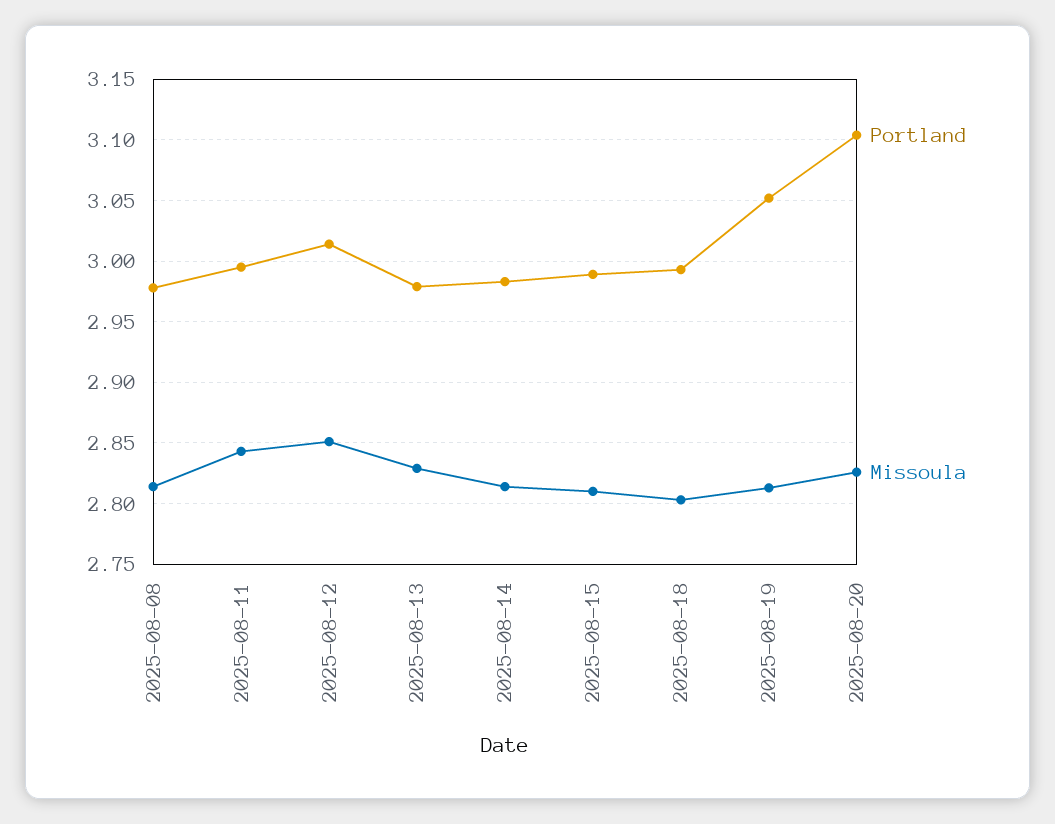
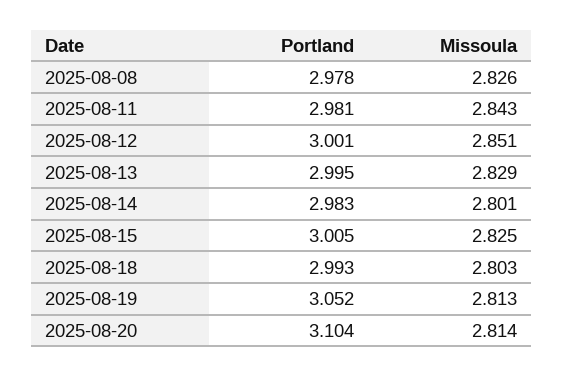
  {
    "Portland": {
      "2025-08-08": 2.978,
-     "2025-08-11": 2.995,
+     "2025-08-11": 2.981,
-     "2025-08-12": 3.015,
+     "2025-08-12": 3.001,
-     "2025-08-13": 2.98,
+     "2025-08-13": 2.995,
      "2025-08-14": 2.983,
-     "2025-08-15": 2.99,
+     "2025-08-15": 3.005,
      "2025-08-18": 2.993,
      "2025-08-19": 3.052,
      "2025-08-20": 3.104
    },
    "Missoula": {
-     "2025-08-08": 2.815,
+     "2025-08-08": 2.826,
      "2025-08-11": 2.843,
      "2025-08-12": 2.851,
      "2025-08-13": 2.829,
-     "2025-08-14": 2.815,
+     "2025-08-14": 2.801,
-     "2025-08-15": 2.81,
+     "2025-08-15": 2.825,
      "2025-08-18": 2.803,
      "2025-08-19": 2.813,
-     "2025-08-20": 2.825
+     "2025-08-20": 2.814
    }
  }

